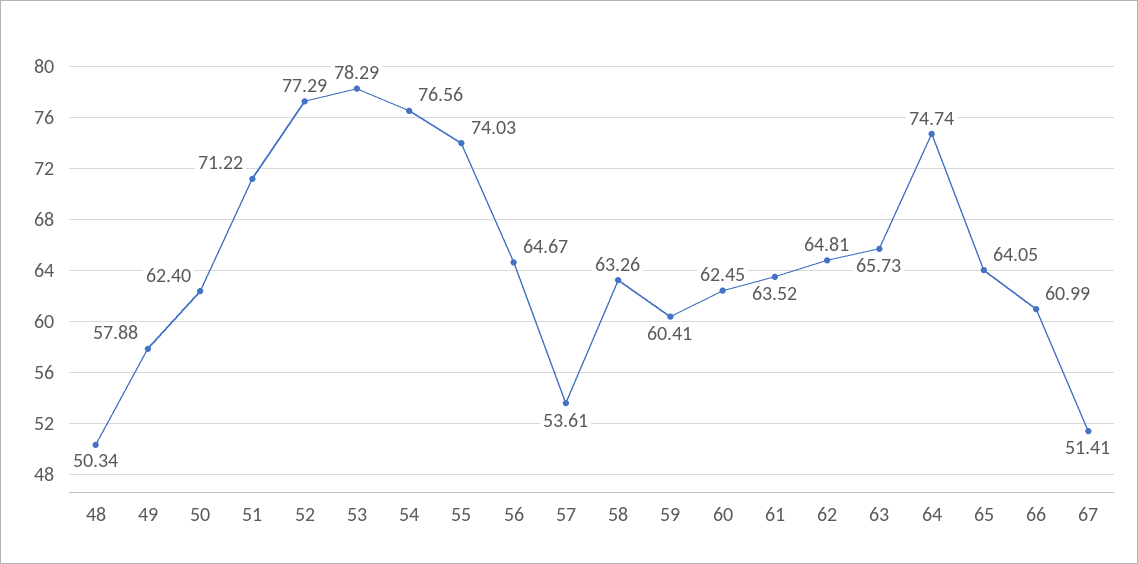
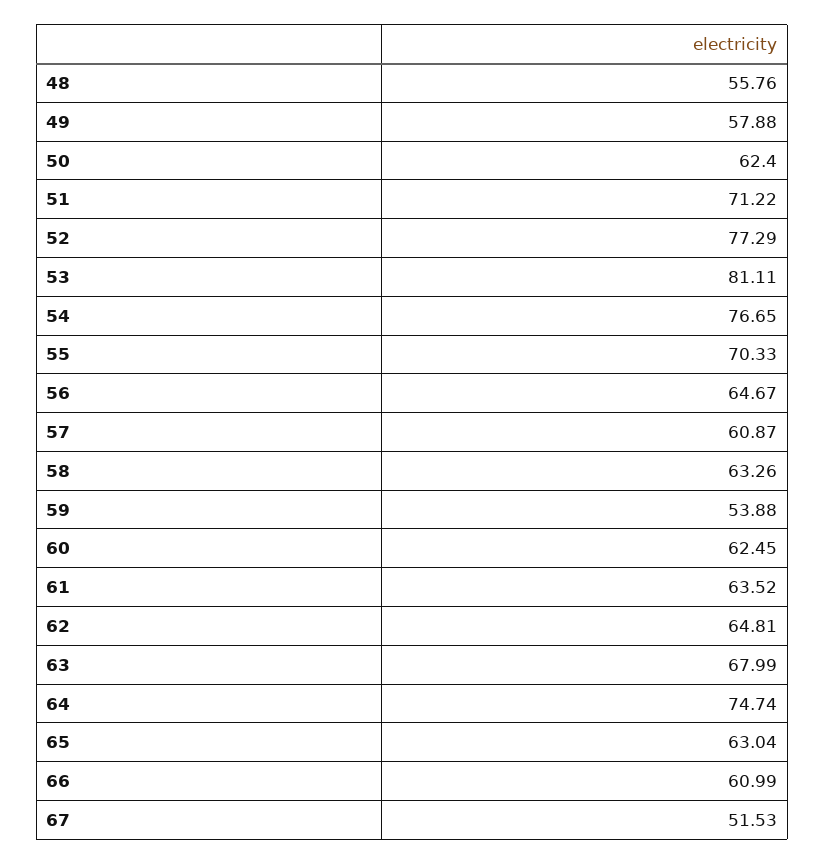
  {
-   "48": 50.34,
+   "48": 55.76,
    "49": 57.88,
    "50": 62.4,
    "51": 71.22,
    "52": 77.29,
-   "53": 78.29,
+   "53": 81.11,
-   "54": 76.56,
+   "54": 76.65,
-   "55": 74.03,
+   "55": 70.33,
    "56": 64.67,
-   "57": 53.61,
+   "57": 60.87,
    "58": 63.26,
-   "59": 60.41,
+   "59": 53.88,
    "60": 62.45,
    "61": 63.52,
    "62": 64.81,
-   "63": 65.73,
+   "63": 67.99,
    "64": 74.74,
-   "65": 64.05,
+   "65": 63.04,
    "66": 60.99,
-   "67": 51.41
+   "67": 51.53
  }

